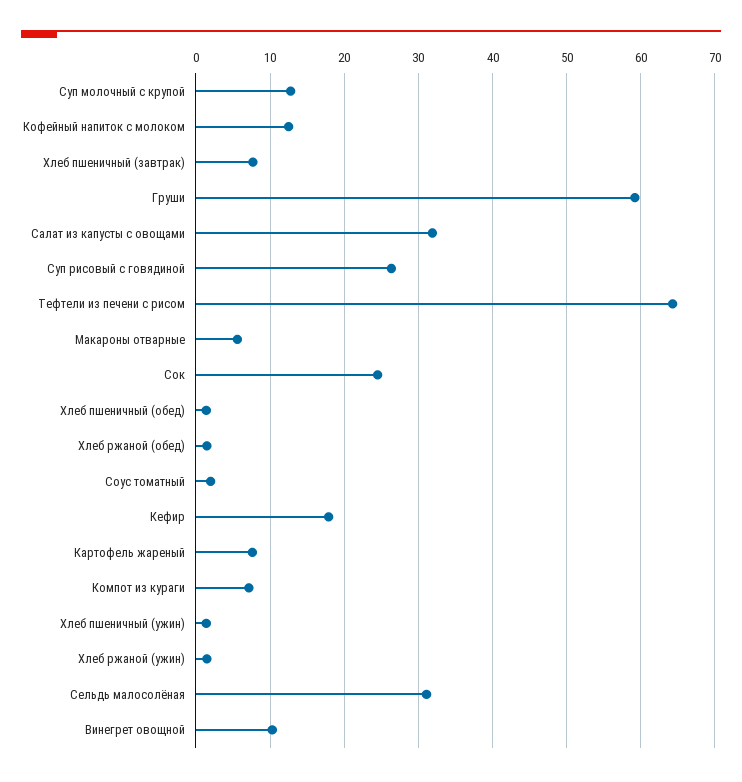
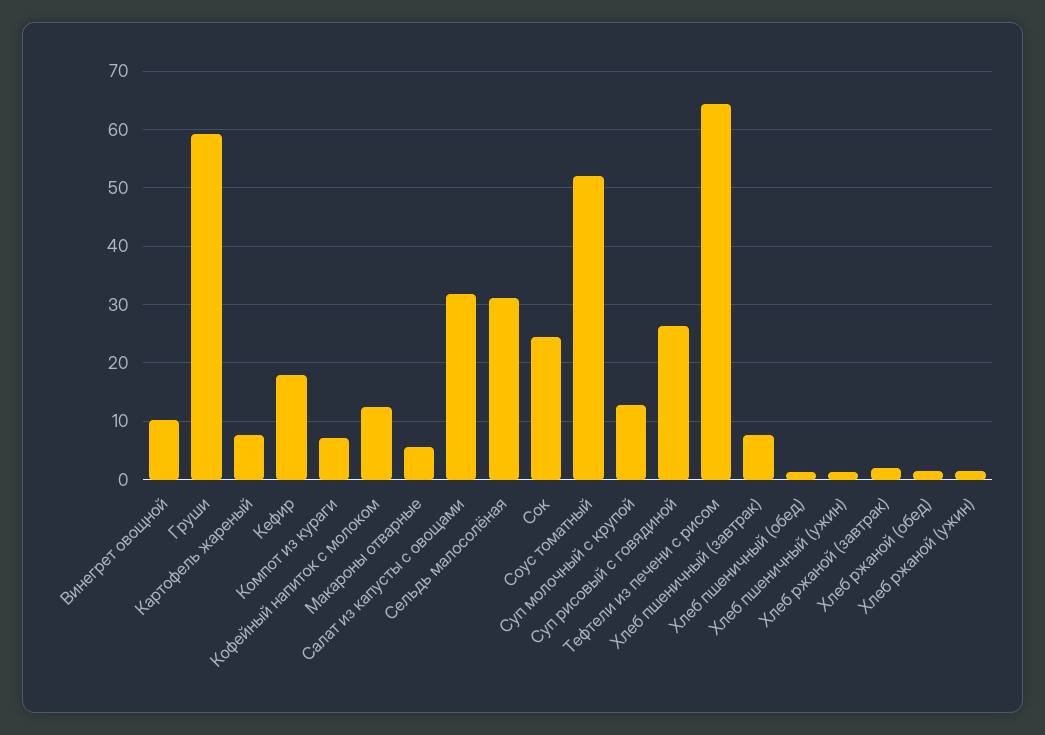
  {
    "Суп молочный с крупой": 13,
    "Кофейный напиток с молоком": 13,
    "Хлеб пшеничный (завтрак)": 8,
    "Груши": 59,
    "Салат из капусты с овощами": 32,
    "Суп рисовый с говядиной": 26,
    "Тефтели из печени с рисом": 64,
    "Макароны отварные": 6,
    "Сок": 25,
    "Хлеб пшеничный (обед)": 1,
    "Хлеб ржаной (обед)": 1,
-   "Соус томатный": 2,
+   "Соус томатный": 52,
    "Кефир": 18,
    "Картофель жареный": 8,
    "Компот из кураги": 7,
    "Хлеб пшеничный (ужин)": 1,
    "Хлеб ржаной (ужин)": 1,
    "Сельдь малосолёная": 31,
-   "Винегрет овощной": 10
+   "Винегрет овощной": 10,
+   "Хлеб ржаной (завтрак)": 2
  }

